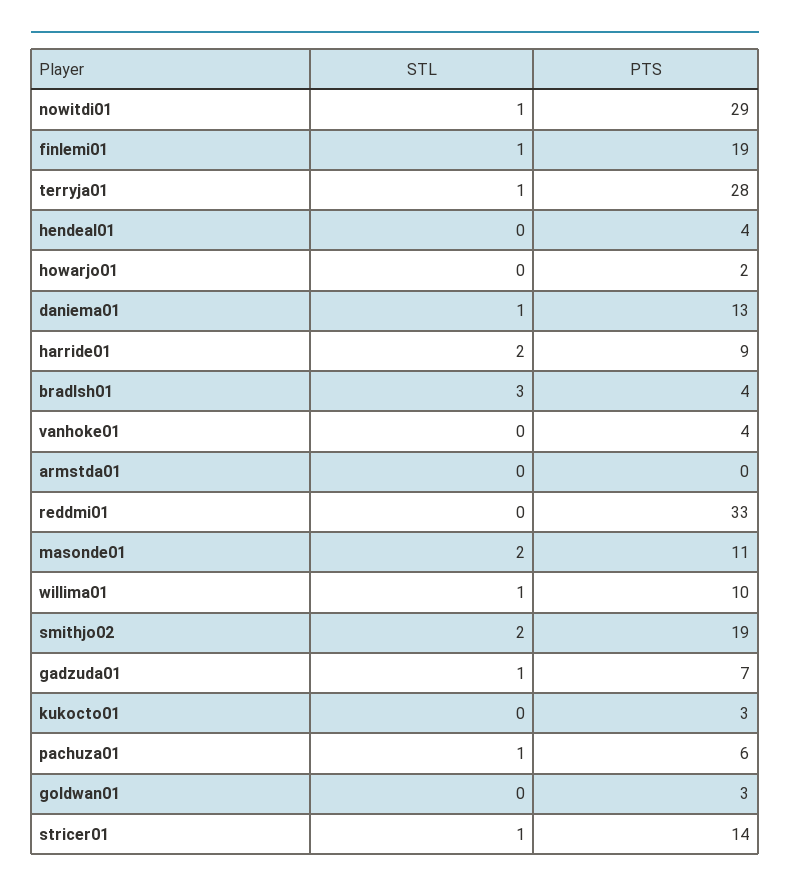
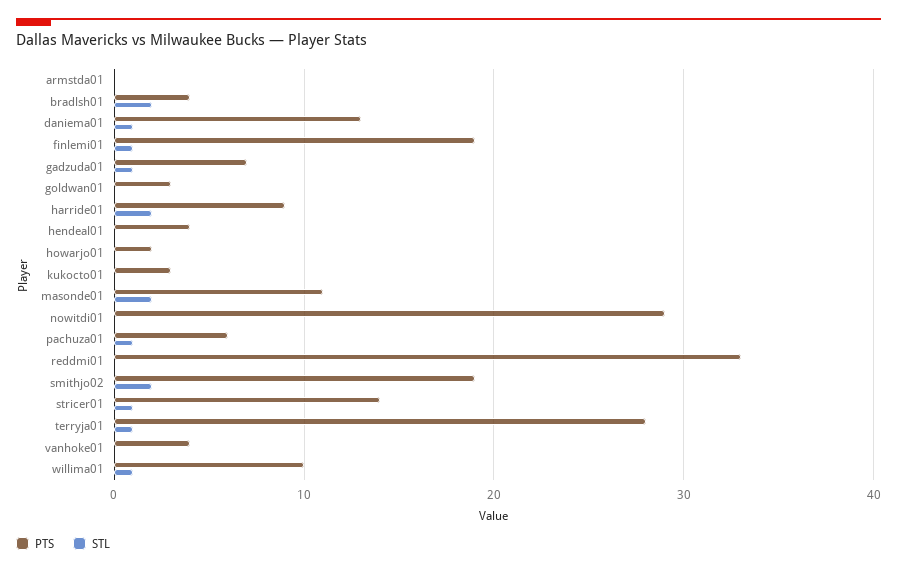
  {
    "STL": {
-     "nowitdi01": 1,
+     "nowitdi01": 0,
      "finlemi01": 1,
      "terryja01": 1,
      "hendeal01": 0,
      "howarjo01": 0,
      "daniema01": 1,
      "harride01": 2,
-     "bradlsh01": 3,
+     "bradlsh01": 2,
      "vanhoke01": 0,
      "armstda01": 0,
      "reddmi01": 0,
      "masonde01": 2,
      "willima01": 1,
      "smithjo02": 2,
      "gadzuda01": 1,
      "kukocto01": 0,
      "pachuza01": 1,
      "goldwan01": 0,
      "stricer01": 1
    },
    "PTS": {
      "nowitdi01": 29,
      "finlemi01": 19,
      "terryja01": 28,
      "hendeal01": 4,
      "howarjo01": 2,
      "daniema01": 13,
      "harride01": 9,
      "bradlsh01": 4,
      "vanhoke01": 4,
      "armstda01": 0,
      "reddmi01": 33,
      "masonde01": 11,
      "willima01": 10,
      "smithjo02": 19,
      "gadzuda01": 7,
      "kukocto01": 3,
      "pachuza01": 6,
      "goldwan01": 3,
      "stricer01": 14
    }
  }

